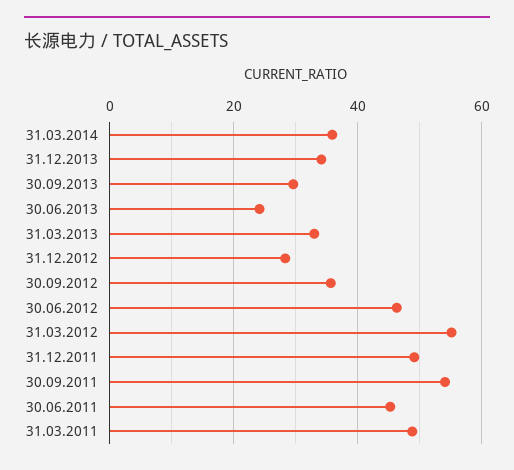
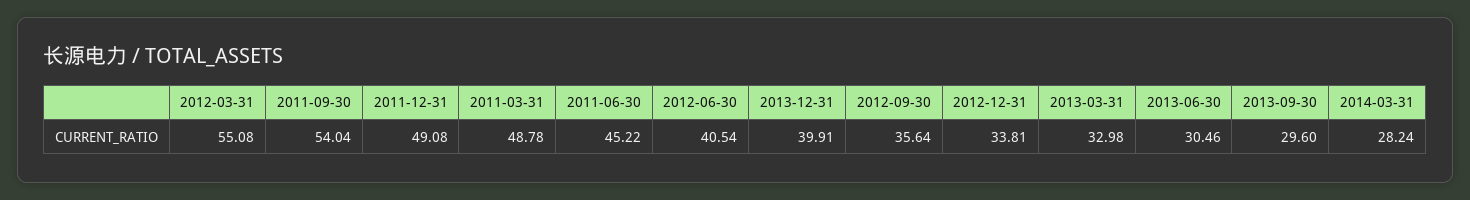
  {
-   "31.03.2014": 36,
+   "31.03.2014": 28.24,
-   "31.12.2013": 34,
+   "31.12.2013": 39.91,
    "30.09.2013": 29.6,
-   "30.06.2013": 24,
+   "30.06.2013": 30.46,
    "31.03.2013": 32.98,
-   "31.12.2012": 28,
+   "31.12.2012": 33.81,
    "30.09.2012": 35.64,
-   "30.06.2012": 46,
+   "30.06.2012": 40.54,
    "31.03.2012": 55.08,
    "31.12.2011": 49.08,
    "30.09.2011": 54.04,
    "30.06.2011": 45.22,
    "31.03.2011": 48.78
  }

